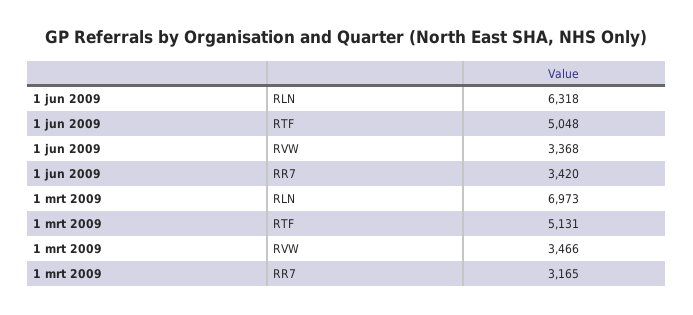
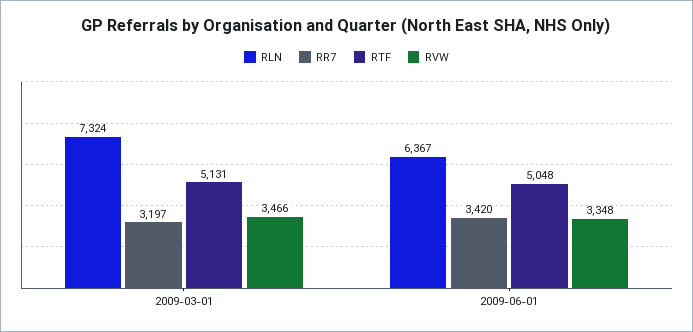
  {
    "RLN": {
-     "1 jun 2009": 6318,
+     "1 jun 2009": 6367,
-     "1 mrt 2009": 6973
+     "1 mrt 2009": 7324
    },
    "RTF": {
      "1 jun 2009": 5048,
      "1 mrt 2009": 5131
    },
    "RVW": {
-     "1 jun 2009": 3368,
+     "1 jun 2009": 3348,
      "1 mrt 2009": 3466
    },
    "RR7": {
      "1 jun 2009": 3420,
-     "1 mrt 2009": 3165
+     "1 mrt 2009": 3197
    }
  }

